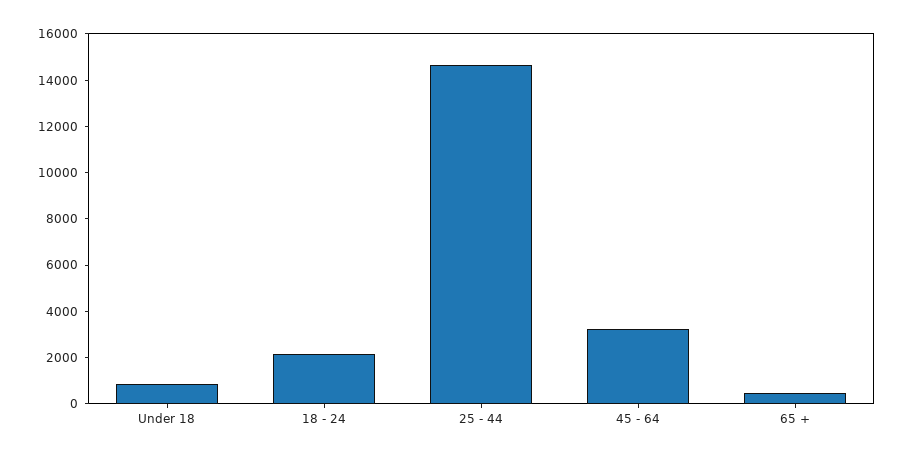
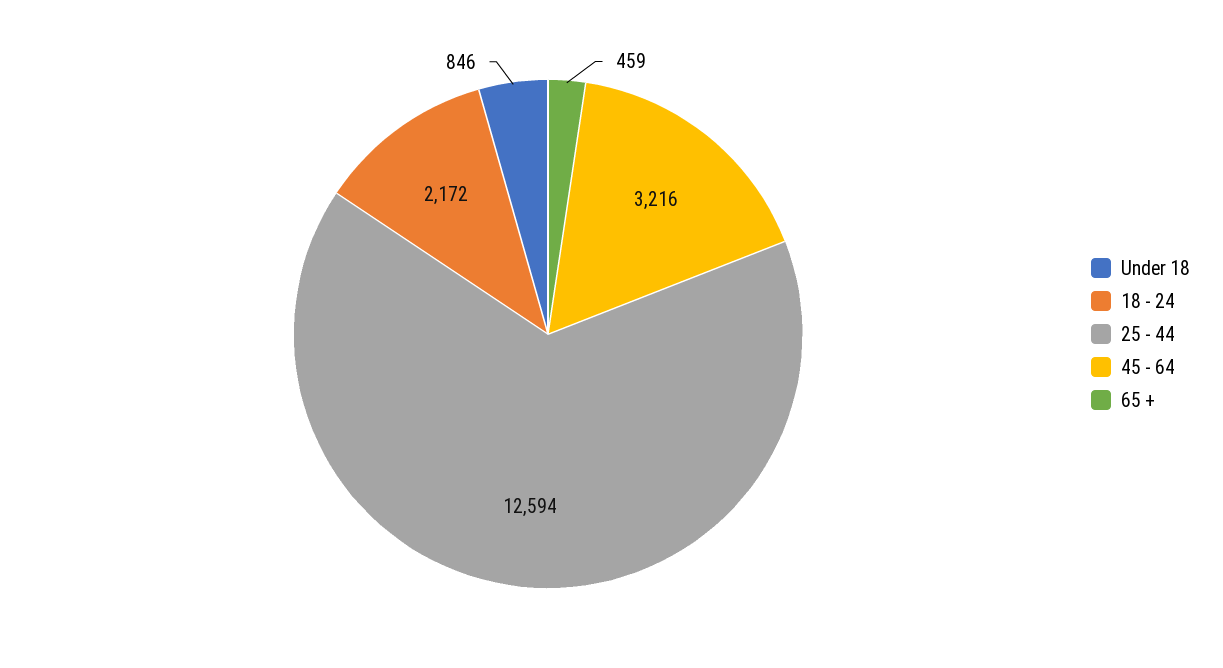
  {
    "Under 18": 846,
    "18 - 24": 2172,
-   "25 - 44": 14500,
+   "25 - 44": 12594,
    "45 - 64": 3216,
    "65 +": 459
  }

